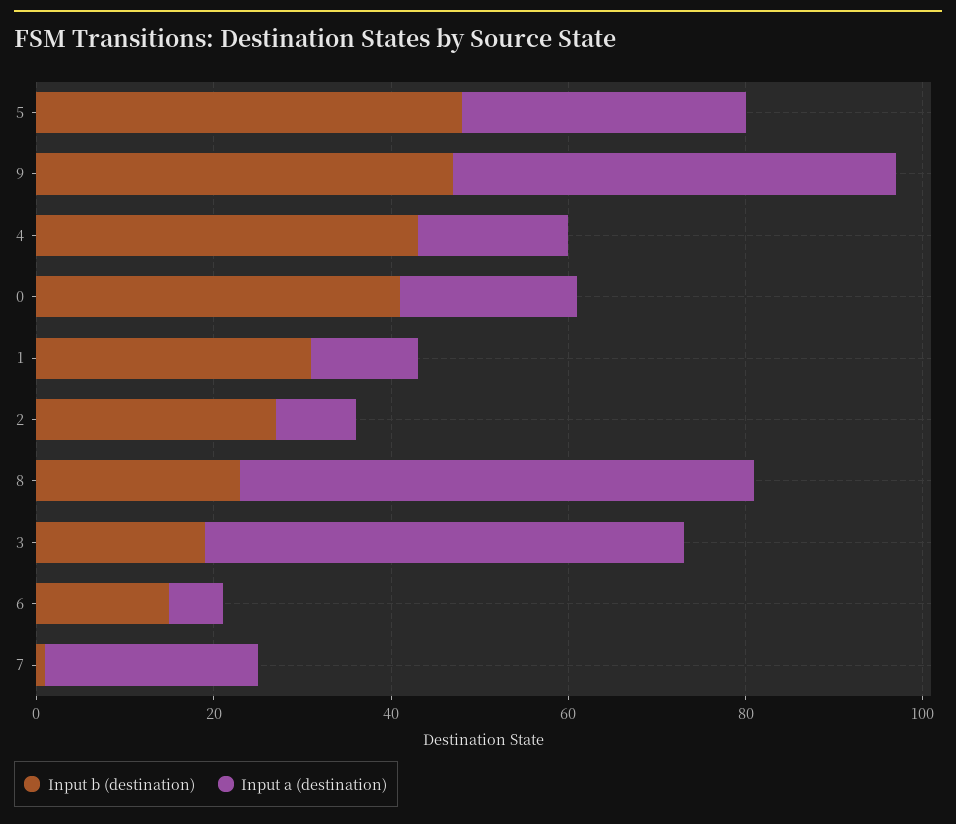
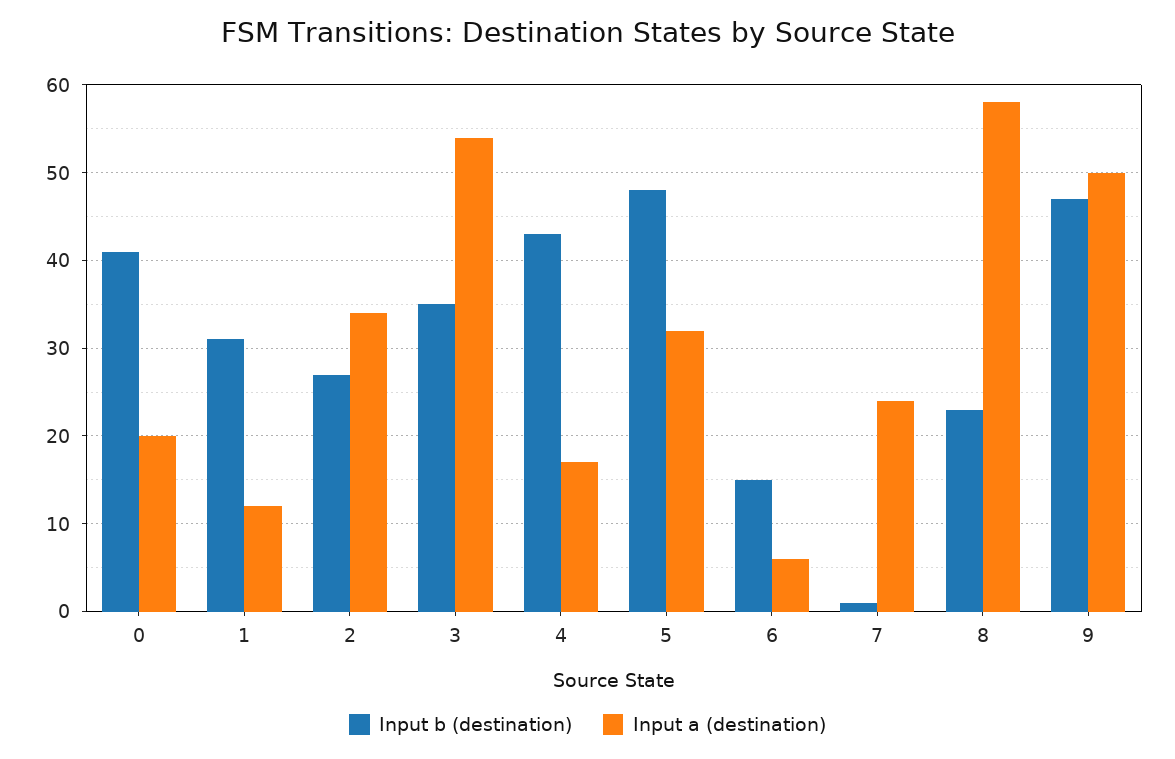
  {
    "Input b (destination)": {
      "5": 48,
      "9": 47,
      "4": 43,
      "0": 41,
      "1": 31,
      "2": 27,
      "8": 23,
-     "3": 20,
+     "3": 35,
      "6": 15,
      "7": 1
    },
    "Input a (destination)": {
      "5": 32,
      "9": 50,
      "4": 17,
      "0": 20,
      "1": 12,
-     "2": 10,
+     "2": 34,
      "8": 58,
      "3": 54,
      "6": 6,
      "7": 24
    }
  }

